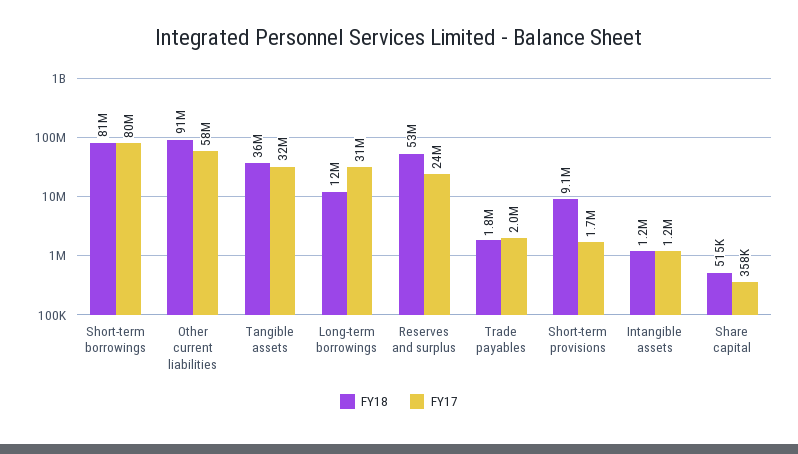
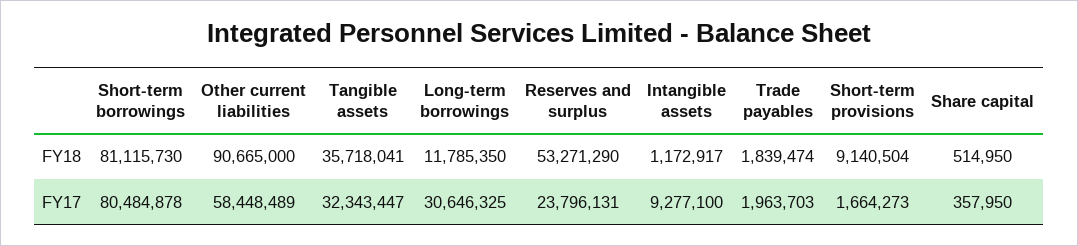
  {
    "FY18": {
      "Short-term borrowings": 81115730,
      "Other current liabilities": 90665000,
      "Tangible assets": 35718041,
      "Long-term borrowings": 11785350,
      "Reserves and surplus": 53271290,
      "Trade payables": 1839474,
      "Short-term provisions": 9140504,
      "Intangible assets": 1172917,
      "Share capital": 514950
    },
    "FY17": {
      "Short-term borrowings": 80484878,
      "Other current liabilities": 58448489,
      "Tangible assets": 32343447,
      "Long-term borrowings": 30646325,
      "Reserves and surplus": 23796131,
      "Trade payables": 1963703,
      "Short-term provisions": 1664273,
-     "Intangible assets": 1200000,
+     "Intangible assets": 9277100,
      "Share capital": 357950
    }
  }

